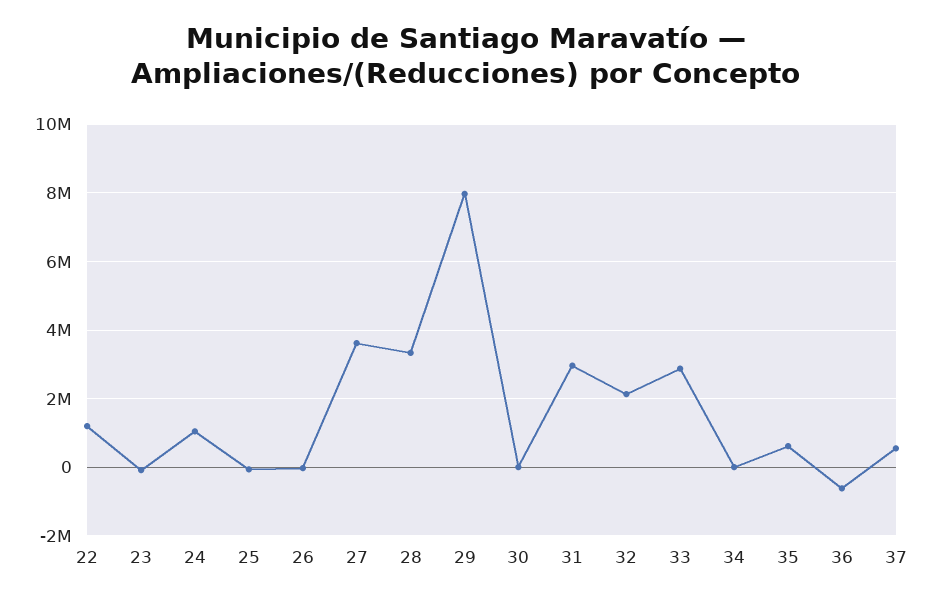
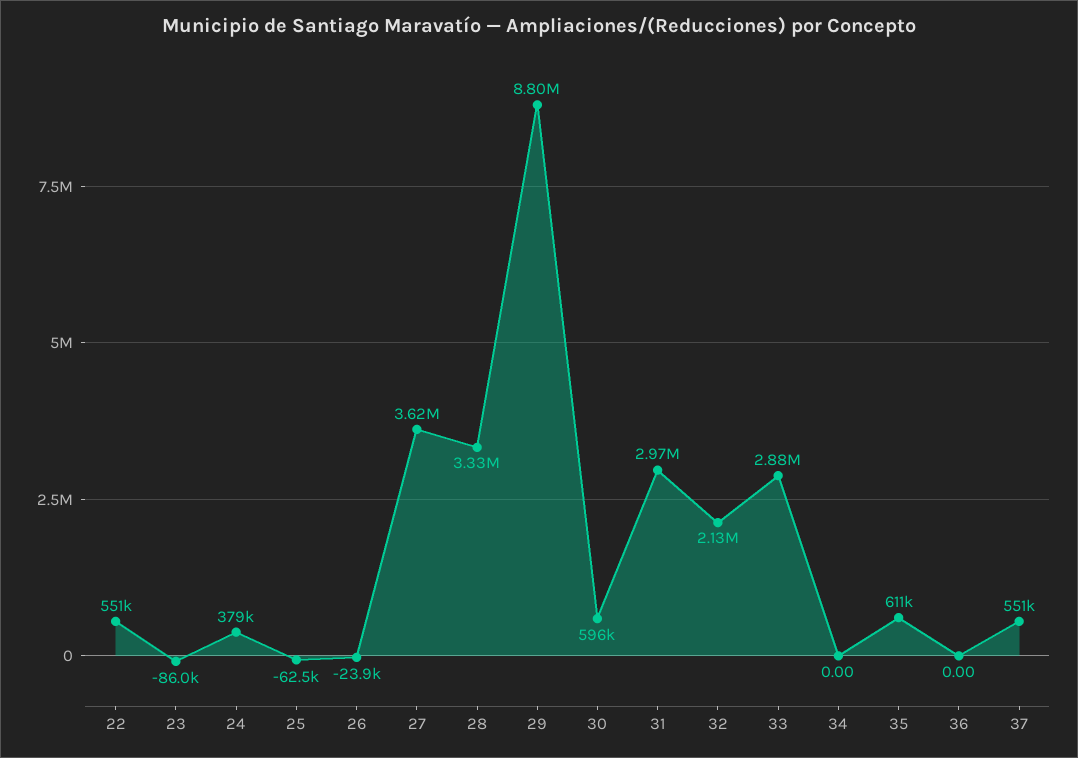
  {
-   "22": 1200000,
+   "22": 551000,
    "23": -86000,
-   "24": 1000000,
+   "24": 379000,
    "25": -62500,
    "26": -23900,
    "27": 3620000,
    "28": 3330000,
-   "29": 8000000,
+   "29": 8800000,
-   "30": 0,
+   "30": 596000,
    "31": 2970000,
    "32": 2130000,
    "33": 2880000,
    "34": 0,
    "35": 611000,
-   "36": -600000,
+   "36": 0,
    "37": 551000
  }

